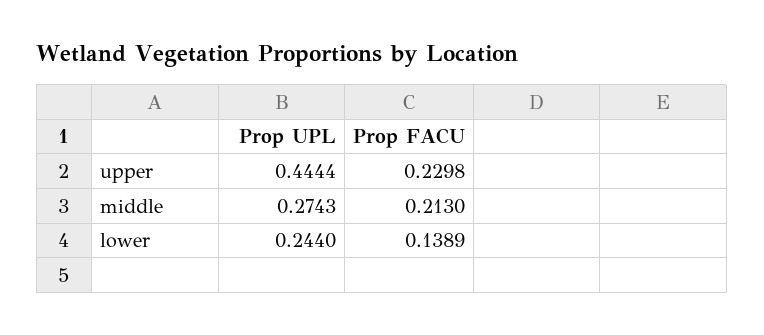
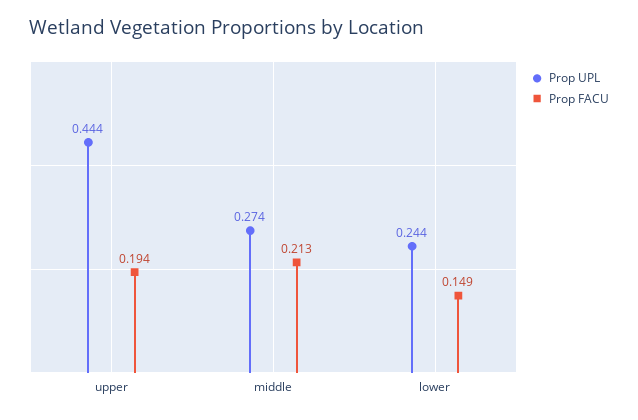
  {
    "Prop UPL": {
      "upper": 0.4444,
      "middle": 0.2743,
      "lower": 0.244
    },
    "Prop FACU": {
-     "upper": 0.2298,
+     "upper": 0.194,
      "middle": 0.213,
-     "lower": 0.1389
+     "lower": 0.149
    }
  }

